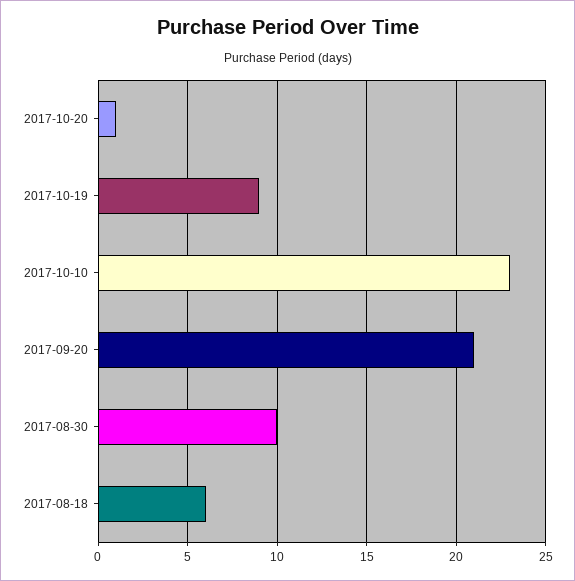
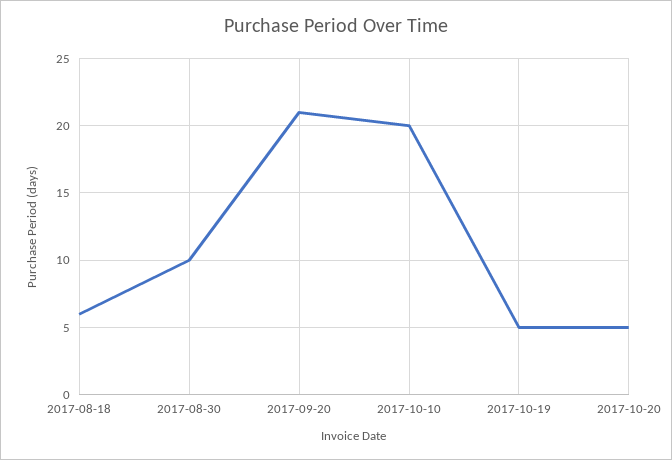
  {
-   "2017-10-20": 1,
+   "2017-10-20": 5,
-   "2017-10-19": 9,
+   "2017-10-19": 5,
-   "2017-10-10": 23,
+   "2017-10-10": 20,
    "2017-09-20": 21,
    "2017-08-30": 10,
    "2017-08-18": 6
  }

